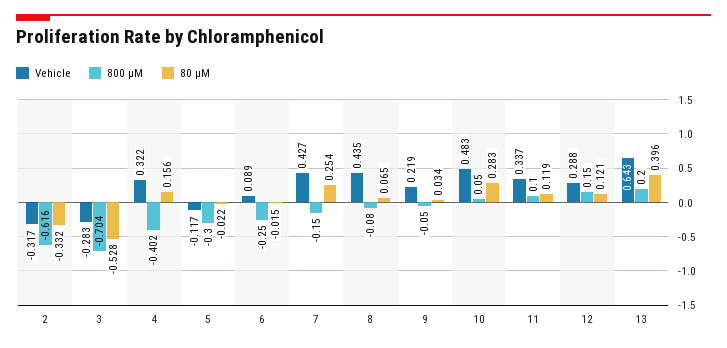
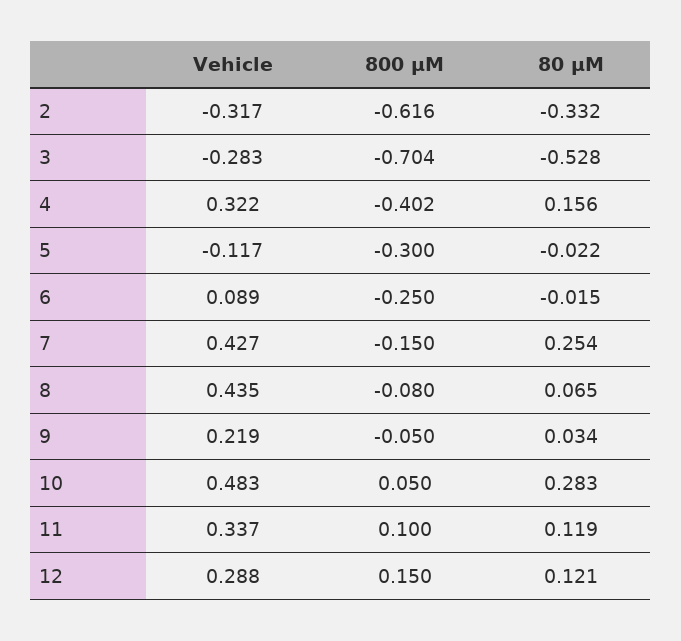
  {
    "Vehicle": {
      "2": -0.317,
      "3": -0.283,
      "4": 0.322,
      "5": -0.117,
      "6": 0.089,
      "7": 0.427,
      "8": 0.435,
      "9": 0.219,
      "10": 0.483,
      "11": 0.337,
-     "12": 0.288,
+     "12": 0.288
-     "13": 0.643
    },
    "800 µM": {
      "2": -0.616,
      "3": -0.704,
      "4": -0.402,
      "5": -0.3,
      "6": -0.25,
      "7": -0.15,
      "8": -0.08,
      "9": -0.05,
      "10": 0.05,
      "11": 0.1,
-     "12": 0.15,
+     "12": 0.15
-     "13": 0.2
    },
    "80 µM": {
      "2": -0.332,
      "3": -0.528,
      "4": 0.156,
      "5": -0.022,
      "6": -0.015,
      "7": 0.254,
      "8": 0.065,
      "9": 0.034,
      "10": 0.283,
      "11": 0.119,
-     "12": 0.121,
+     "12": 0.121
-     "13": 0.396
    }
  }

